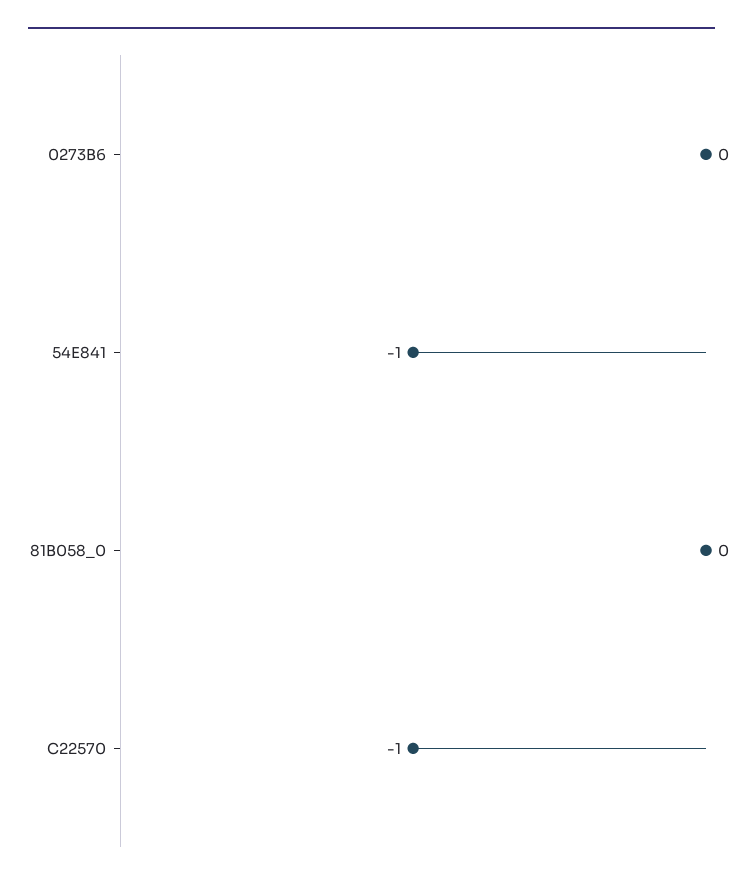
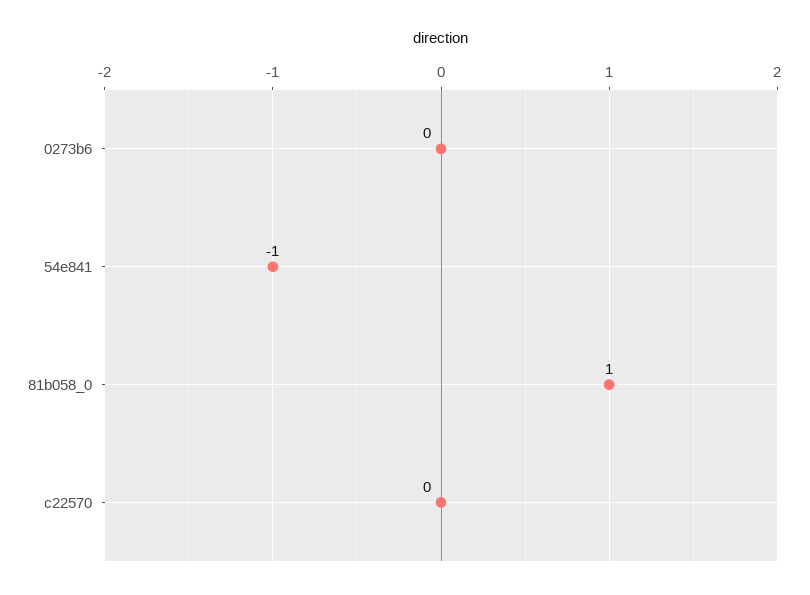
  {
    "0273B6": 0,
    "54E841": -1,
-   "81B058_0": 0,
+   "81B058_0": 1,
-   "C22570": -1
+   "C22570": 0
  }

